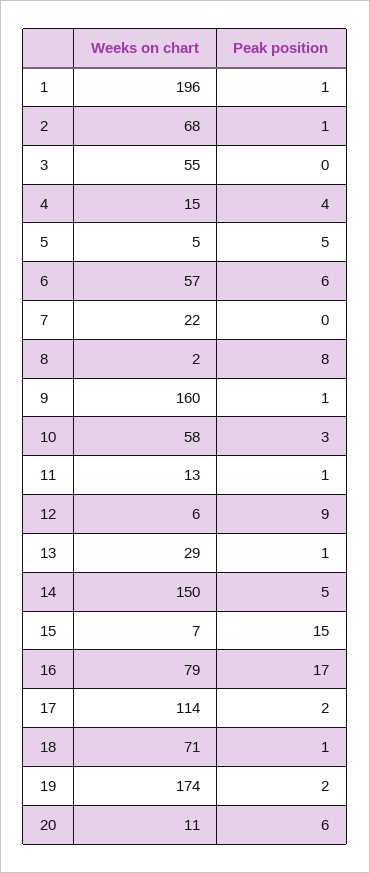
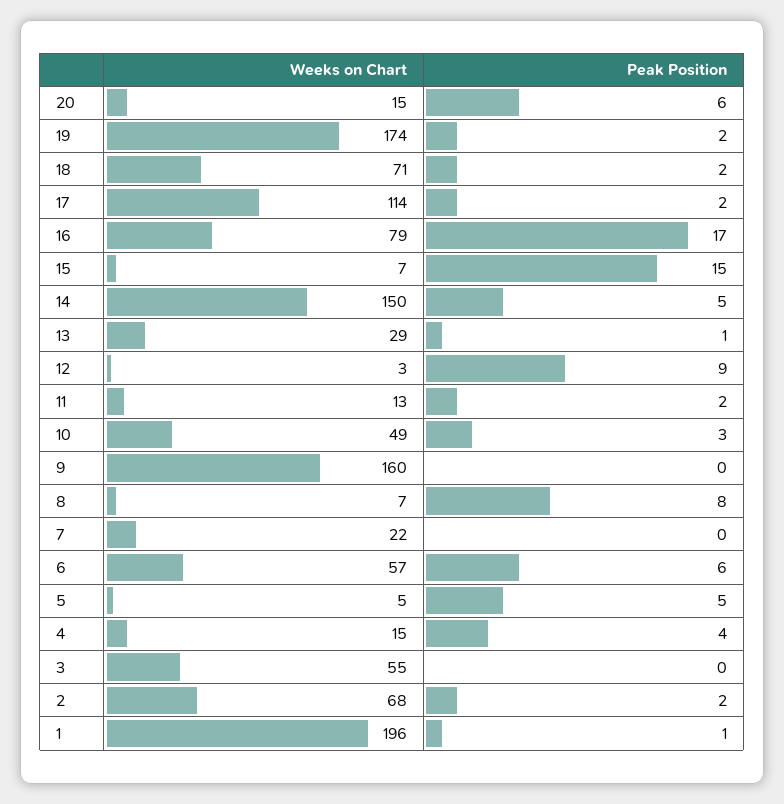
  {
    "Weeks on chart": {
      "1": 196,
      "2": 68,
      "3": 55,
      "4": 15,
      "5": 5,
      "6": 57,
      "7": 22,
-     "8": 2,
+     "8": 7,
      "9": 160,
-     "10": 58,
+     "10": 49,
      "11": 13,
-     "12": 6,
+     "12": 3,
      "13": 29,
      "14": 150,
      "15": 7,
      "16": 79,
      "17": 114,
      "18": 71,
      "19": 174,
-     "20": 11
+     "20": 15
    },
    "Peak position": {
      "1": 1,
-     "2": 1,
+     "2": 2,
      "3": 0,
      "4": 4,
      "5": 5,
      "6": 6,
      "7": 0,
      "8": 8,
-     "9": 1,
+     "9": 0,
      "10": 3,
-     "11": 1,
+     "11": 2,
      "12": 9,
      "13": 1,
      "14": 5,
      "15": 15,
      "16": 17,
      "17": 2,
-     "18": 1,
+     "18": 2,
      "19": 2,
      "20": 6
    }
  }

